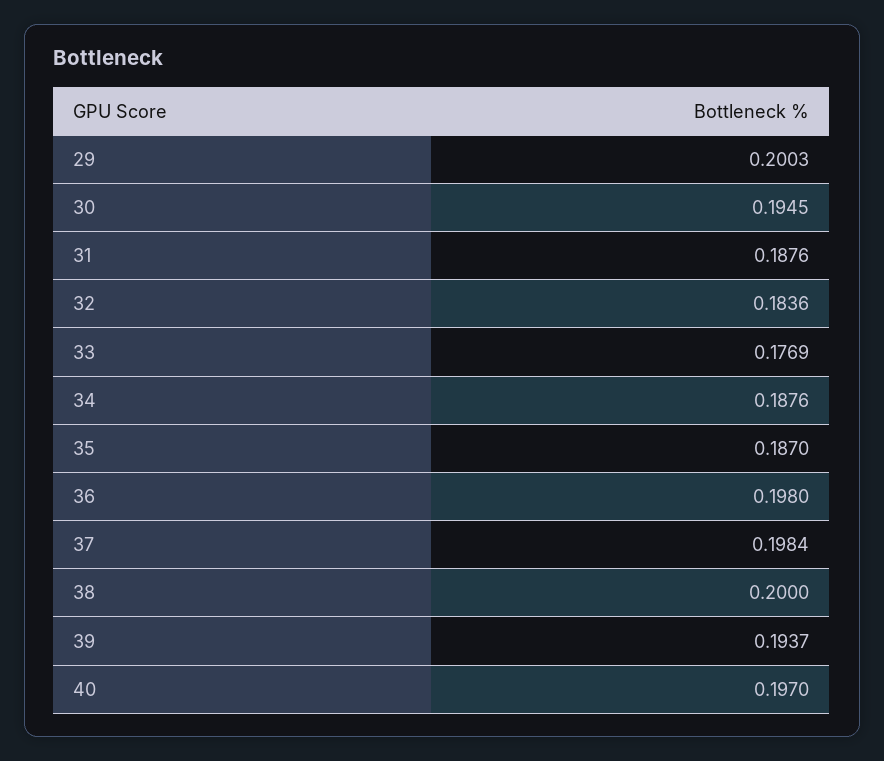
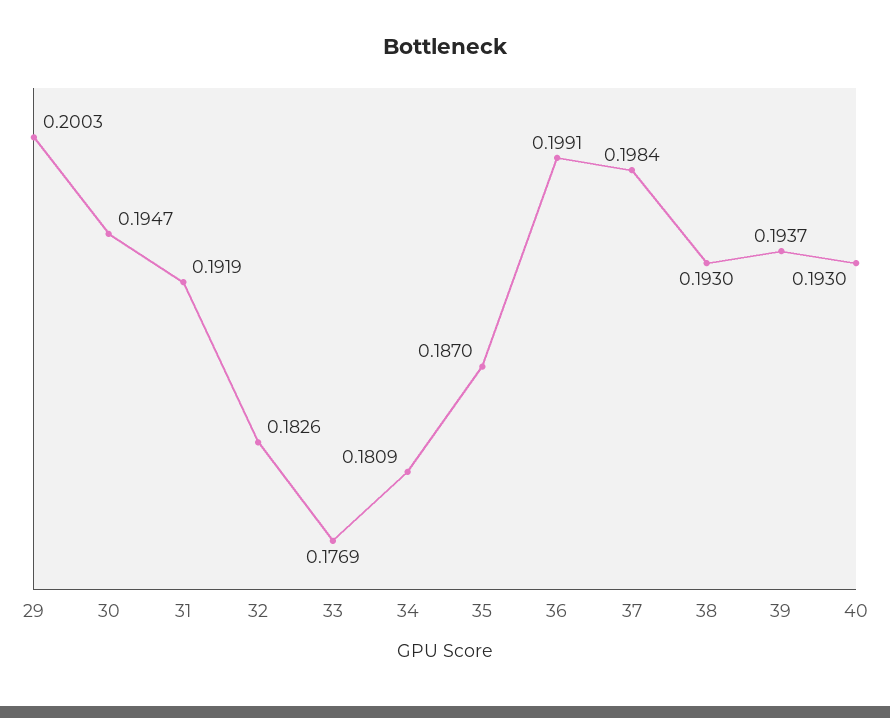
  {
    "29": 0.2003,
-   "30": 0.1945,
+   "30": 0.1947,
-   "31": 0.1876,
+   "31": 0.1919,
-   "32": 0.1836,
+   "32": 0.1826,
    "33": 0.1769,
-   "34": 0.1876,
+   "34": 0.1809,
    "35": 0.187,
-   "36": 0.198,
+   "36": 0.1991,
    "37": 0.1984,
-   "38": 0.2,
+   "38": 0.193,
    "39": 0.1937,
-   "40": 0.197
+   "40": 0.193
  }

